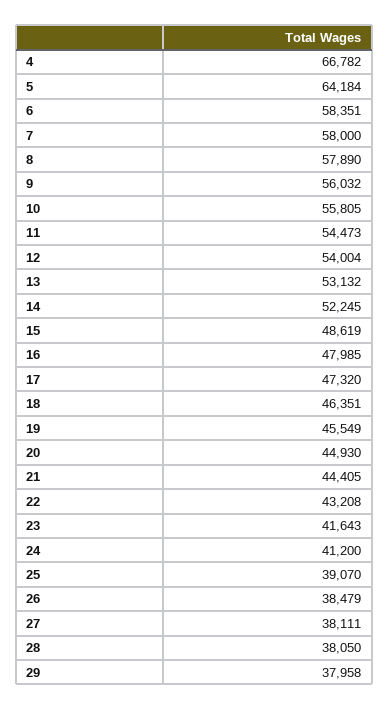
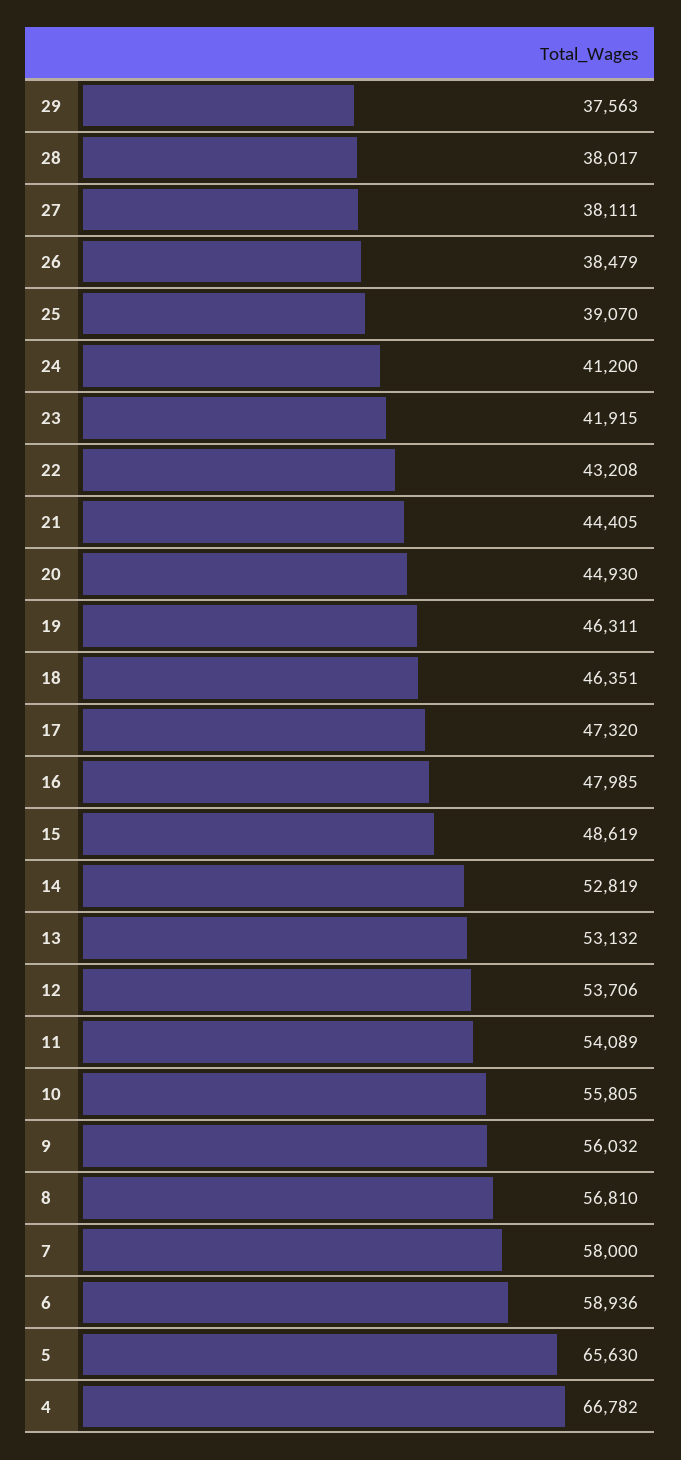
  {
    "4": 66782,
-   "5": 64184,
+   "5": 65630,
-   "6": 58351,
+   "6": 58936,
    "7": 58000,
-   "8": 57890,
+   "8": 56810,
    "9": 56032,
    "10": 55805,
-   "11": 54473,
+   "11": 54089,
-   "12": 54004,
+   "12": 53706,
    "13": 53132,
-   "14": 52245,
+   "14": 52819,
    "15": 48619,
    "16": 47985,
    "17": 47320,
    "18": 46351,
-   "19": 45549,
+   "19": 46311,
    "20": 44930,
    "21": 44405,
    "22": 43208,
-   "23": 41643,
+   "23": 41915,
    "24": 41200,
    "25": 39070,
    "26": 38479,
    "27": 38111,
-   "28": 38050,
+   "28": 38017,
-   "29": 37958
+   "29": 37563
  }

